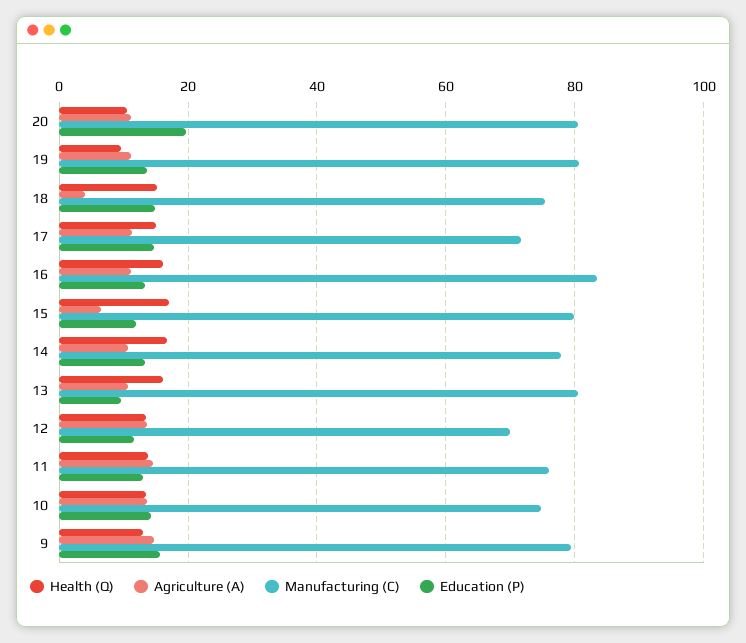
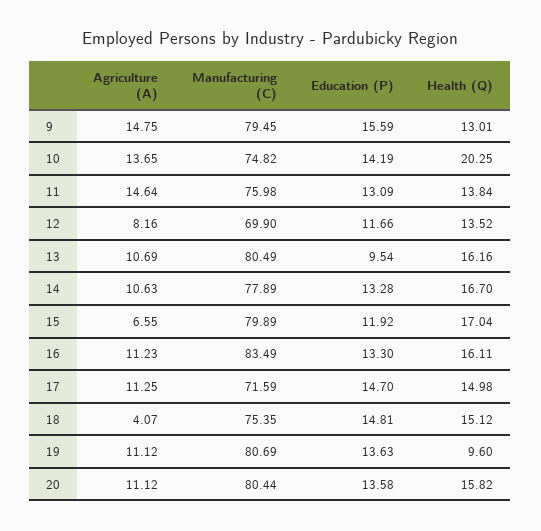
  {
    "Health (Q)": {
-     "20": 10,
+     "20": 15.82,
      "19": 9.6,
      "18": 15.12,
      "17": 14.98,
      "16": 16.11,
      "15": 17.04,
      "14": 16.7,
      "13": 16.16,
      "12": 13.52,
      "11": 13.84,
-     "10": 14,
+     "10": 20.25,
      "9": 13.01
    },
    "Agriculture (A)": {
      "20": 11.12,
      "19": 11.12,
      "18": 4.07,
      "17": 11.25,
      "16": 11.23,
      "15": 6.55,
      "14": 10.63,
      "13": 10.69,
-     "12": 14,
+     "12": 8.16,
      "11": 14.64,
      "10": 13.65,
      "9": 14.75
    },
    "Manufacturing (C)": {
      "20": 80.44,
      "19": 80.69,
      "18": 75.35,
      "17": 71.59,
      "16": 83.49,
      "15": 79.89,
      "14": 77.89,
      "13": 80.49,
      "12": 69.9,
      "11": 75.98,
      "10": 74.82,
      "9": 79.45
    },
    "Education (P)": {
-     "20": 20,
+     "20": 13.58,
      "19": 13.63,
      "18": 14.81,
      "17": 14.7,
      "16": 13.3,
      "15": 11.92,
      "14": 13.28,
      "13": 9.54,
      "12": 11.66,
      "11": 13.09,
      "10": 14.19,
      "9": 15.59
    }
  }

